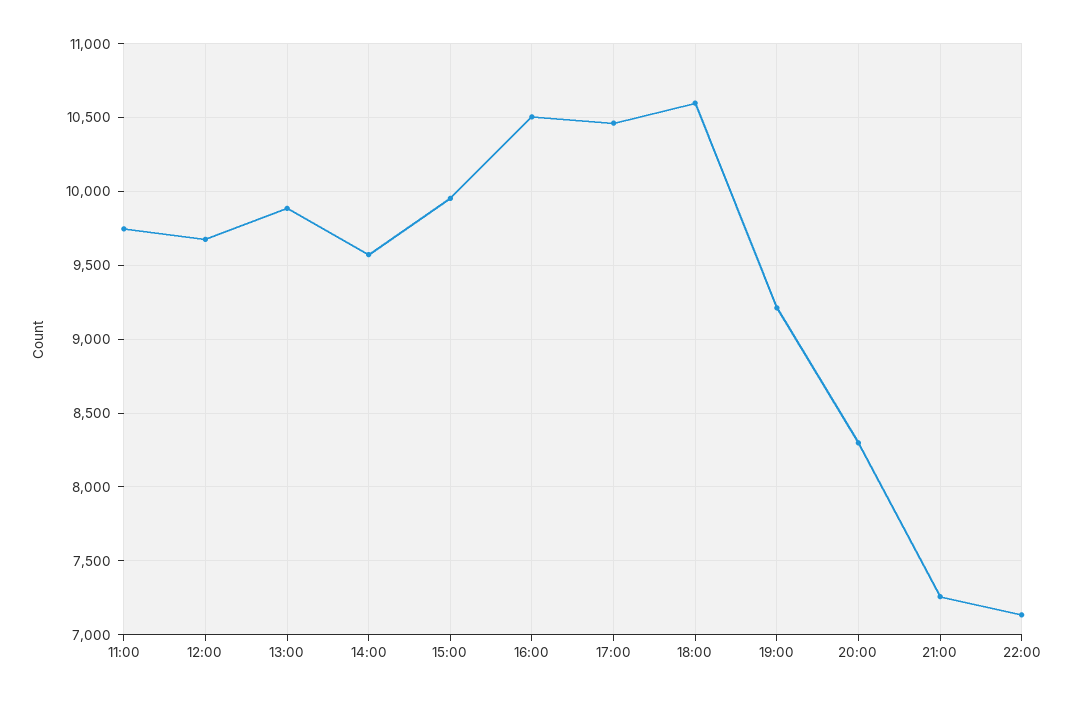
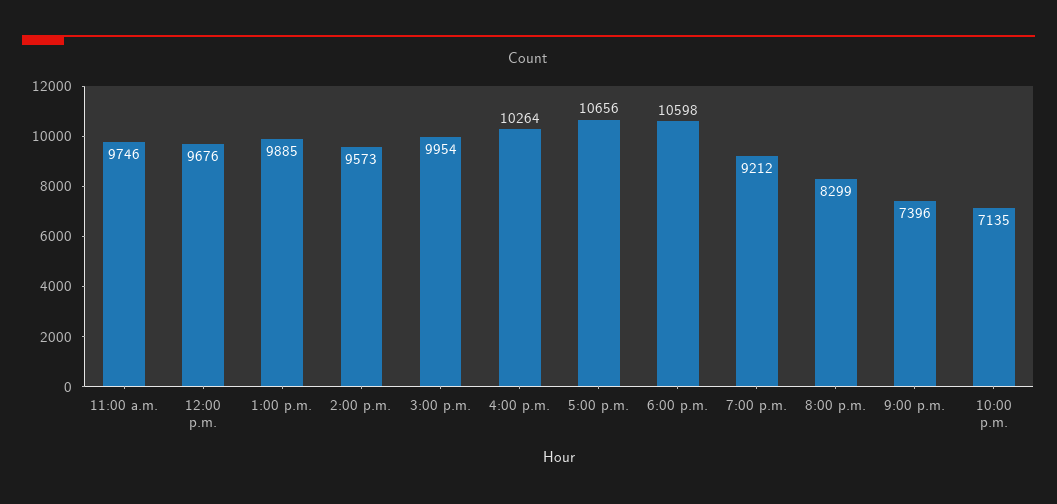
  {
    "11:00": 9746,
    "12:00": 9676,
    "13:00": 9885,
    "14:00": 9573,
    "15:00": 9954,
-   "16:00": 10500,
+   "16:00": 10264,
-   "17:00": 10450,
+   "17:00": 10656,
    "18:00": 10598,
    "19:00": 9212,
    "20:00": 8299,
-   "21:00": 7250,
+   "21:00": 7396,
    "22:00": 7135
  }

